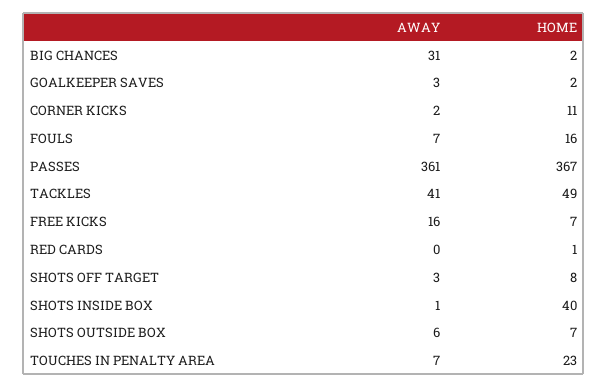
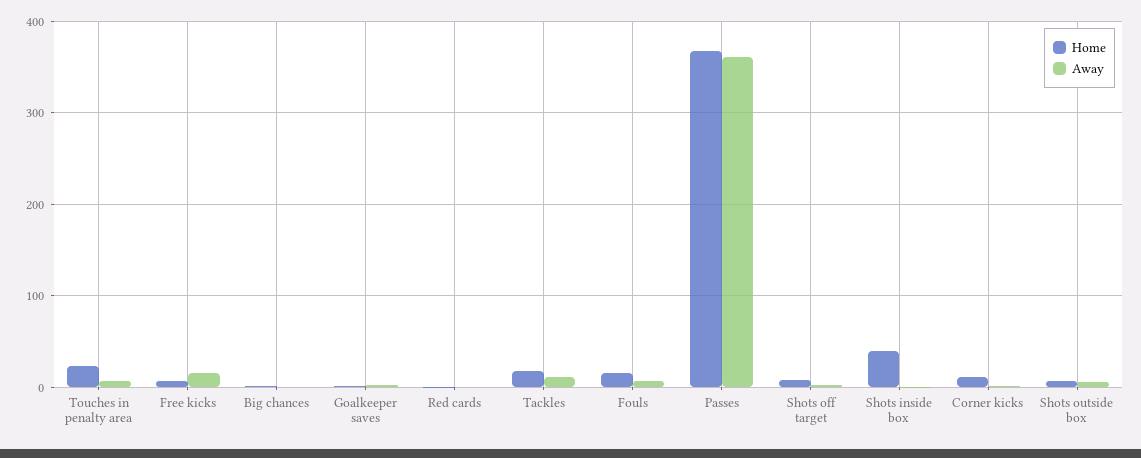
  {
    "AWAY": {
-     "BIG CHANCES": 31,
+     "BIG CHANCES": 0,
      "GOALKEEPER SAVES": 3,
      "CORNER KICKS": 2,
      "FOULS": 7,
      "PASSES": 361,
-     "TACKLES": 41,
+     "TACKLES": 10,
      "FREE KICKS": 16,
      "RED CARDS": 0,
      "SHOTS OFF TARGET": 3,
      "SHOTS INSIDE BOX": 1,
      "SHOTS OUTSIDE BOX": 6,
      "TOUCHES IN PENALTY AREA": 7
    },
    "HOME": {
      "BIG CHANCES": 2,
      "GOALKEEPER SAVES": 2,
      "CORNER KICKS": 11,
      "FOULS": 16,
      "PASSES": 367,
-     "TACKLES": 49,
+     "TACKLES": 20,
      "FREE KICKS": 7,
      "RED CARDS": 1,
      "SHOTS OFF TARGET": 8,
      "SHOTS INSIDE BOX": 40,
      "SHOTS OUTSIDE BOX": 7,
      "TOUCHES IN PENALTY AREA": 23
    }
  }

